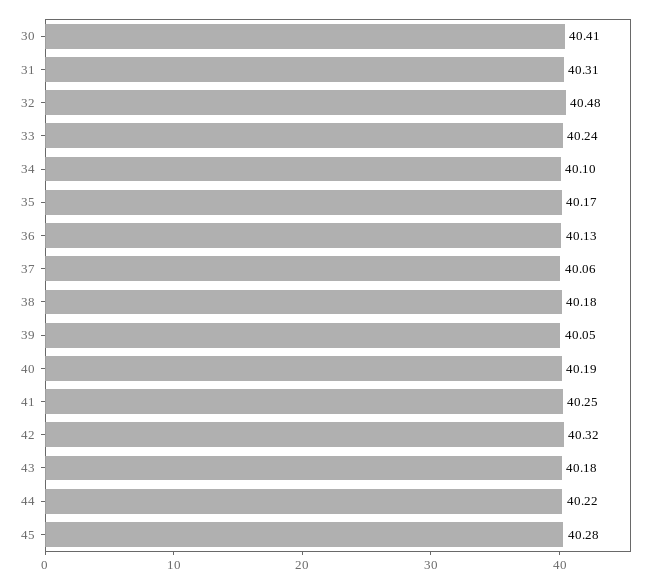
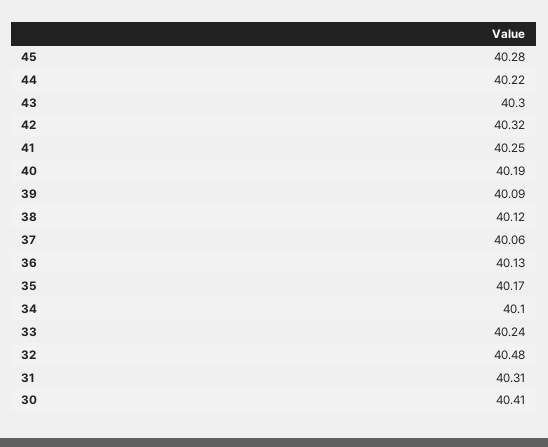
  {
    "30": 40.41,
    "31": 40.31,
    "32": 40.48,
    "33": 40.24,
    "34": 40.1,
    "35": 40.17,
    "36": 40.13,
    "37": 40.06,
-   "38": 40.18,
+   "38": 40.12,
-   "39": 40.05,
+   "39": 40.09,
    "40": 40.19,
    "41": 40.25,
    "42": 40.32,
-   "43": 40.18,
+   "43": 40.3,
    "44": 40.22,
    "45": 40.28
  }

